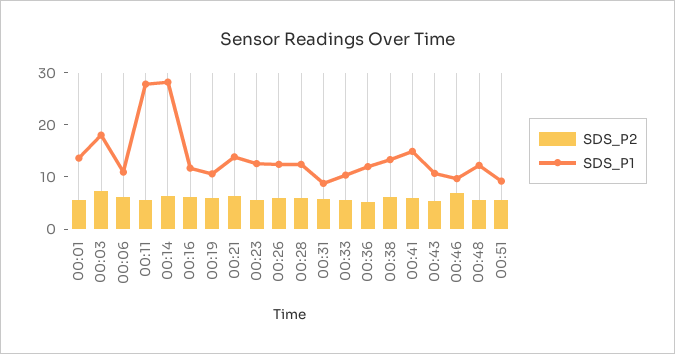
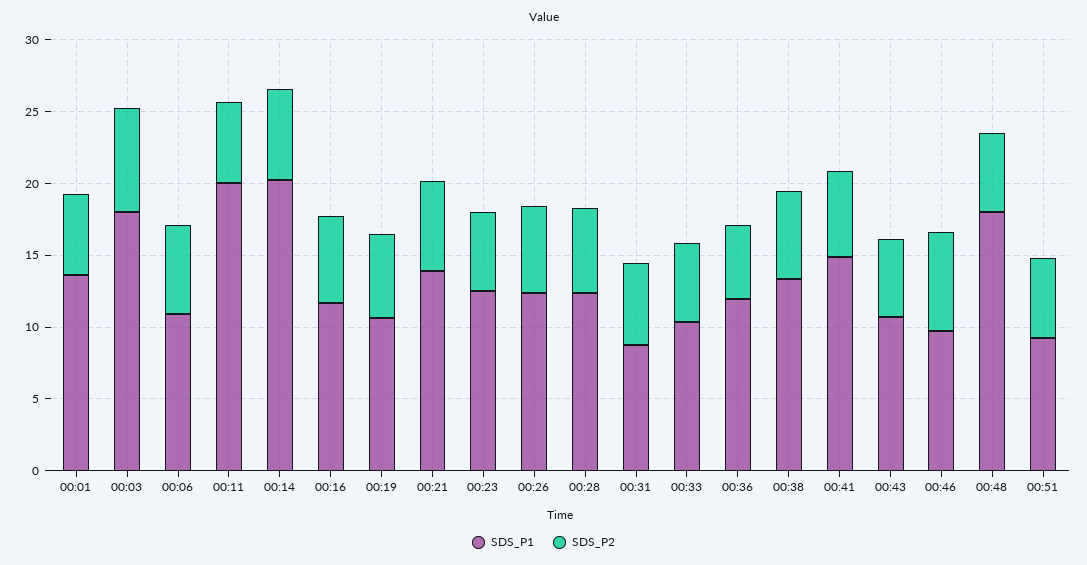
  {
    "SDS_P2": {
      "00:01": 6,
      "00:03": 7,
      "00:06": 6,
      "00:11": 6,
      "00:14": 6,
      "00:16": 6,
      "00:19": 6,
      "00:21": 6,
      "00:23": 6,
      "00:26": 6,
      "00:28": 6,
      "00:31": 6,
      "00:33": 6,
      "00:36": 5,
      "00:38": 6,
      "00:41": 6,
      "00:43": 5,
      "00:46": 7,
      "00:48": 6,
      "00:51": 6
    },
    "SDS_P1": {
      "00:01": 14,
      "00:03": 18,
      "00:06": 11,
-     "00:11": 28,
+     "00:11": 20,
-     "00:14": 28,
+     "00:14": 20,
      "00:16": 12,
      "00:19": 11,
      "00:21": 14,
      "00:23": 13,
      "00:26": 12,
      "00:28": 12,
      "00:31": 9,
      "00:33": 10,
      "00:36": 12,
      "00:38": 13,
      "00:41": 15,
      "00:43": 11,
      "00:46": 10,
-     "00:48": 12,
+     "00:48": 18,
      "00:51": 9
    }
  }

